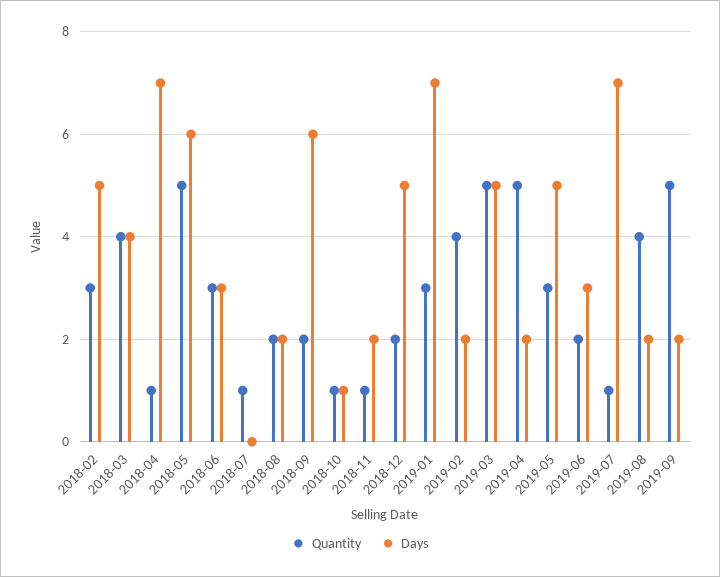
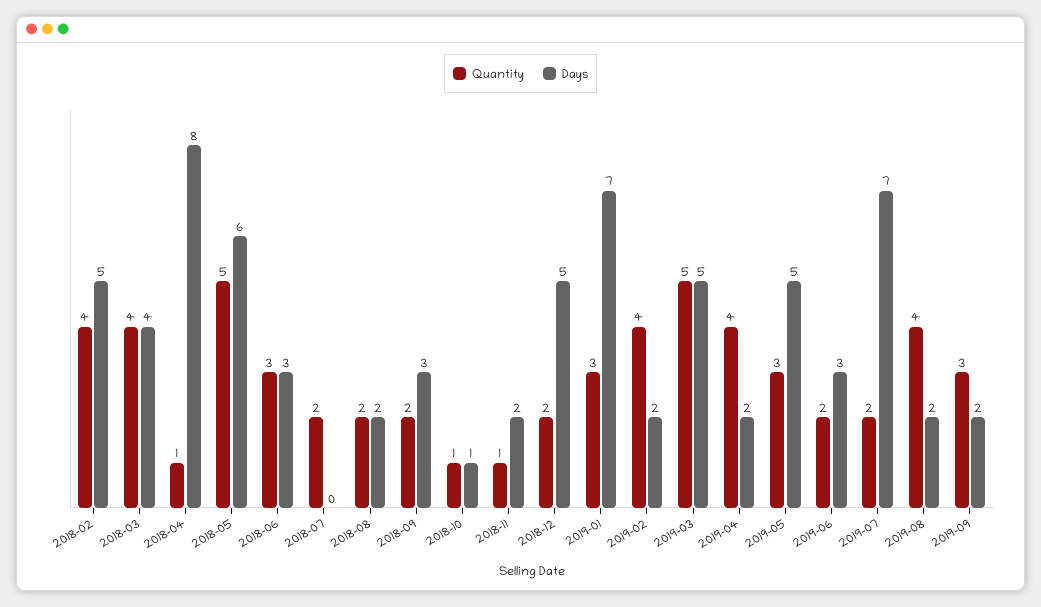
  {
    "Quantity": {
-     "2018-02": 3,
+     "2018-02": 4,
      "2018-03": 4,
      "2018-04": 1,
      "2018-05": 5,
      "2018-06": 3,
-     "2018-07": 1,
+     "2018-07": 2,
      "2018-08": 2,
      "2018-09": 2,
      "2018-10": 1,
      "2018-11": 1,
      "2018-12": 2,
      "2019-01": 3,
      "2019-02": 4,
      "2019-03": 5,
-     "2019-04": 5,
+     "2019-04": 4,
      "2019-05": 3,
      "2019-06": 2,
-     "2019-07": 1,
+     "2019-07": 2,
      "2019-08": 4,
-     "2019-09": 5
+     "2019-09": 3
    },
    "Days": {
      "2018-02": 5,
      "2018-03": 4,
-     "2018-04": 7,
+     "2018-04": 8,
      "2018-05": 6,
      "2018-06": 3,
      "2018-07": 0,
      "2018-08": 2,
-     "2018-09": 6,
+     "2018-09": 3,
      "2018-10": 1,
      "2018-11": 2,
      "2018-12": 5,
      "2019-01": 7,
      "2019-02": 2,
      "2019-03": 5,
      "2019-04": 2,
      "2019-05": 5,
      "2019-06": 3,
      "2019-07": 7,
      "2019-08": 2,
      "2019-09": 2
    }
  }

